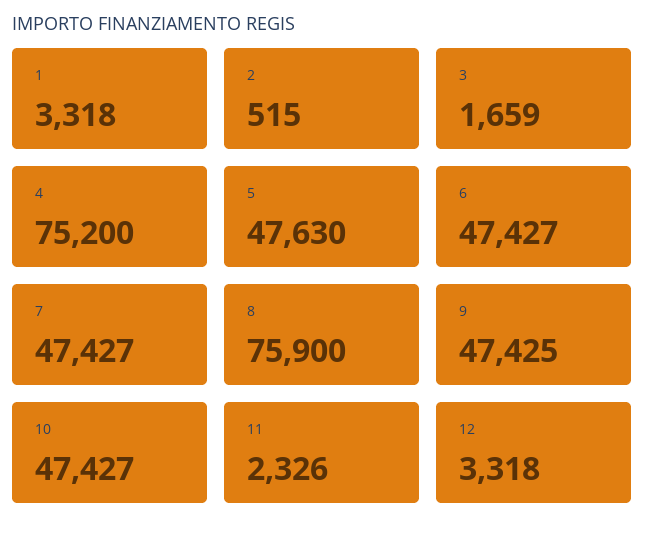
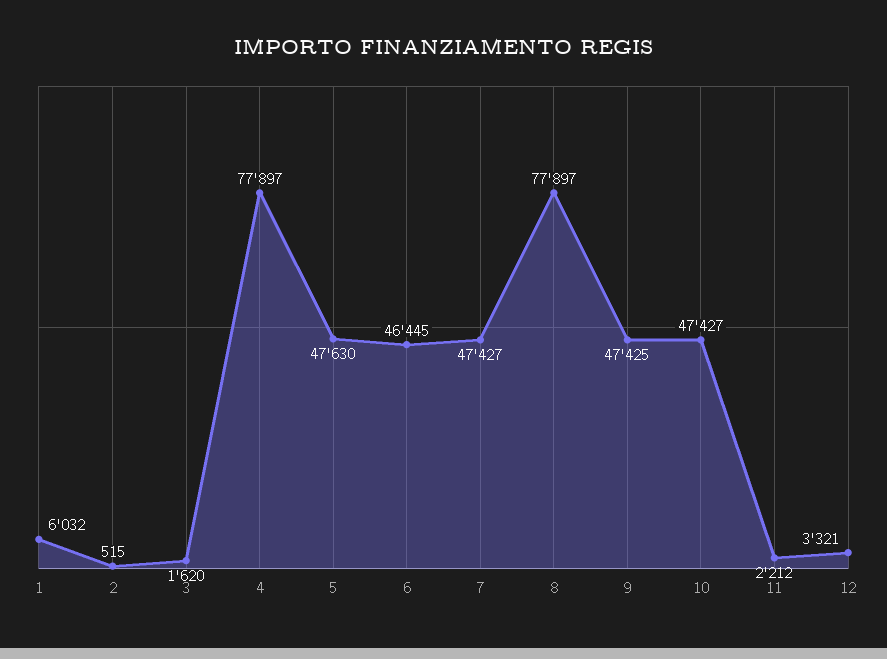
  {
-   "1": 3318,
+   "1": 6032,
    "2": 515,
-   "3": 1659,
+   "3": 1620,
-   "4": 75200,
+   "4": 77897,
    "5": 47630,
-   "6": 47427,
+   "6": 46445,
    "7": 47427,
-   "8": 75900,
+   "8": 77897,
    "9": 47425,
    "10": 47427,
-   "11": 2326,
+   "11": 2212,
-   "12": 3318
+   "12": 3321
  }

